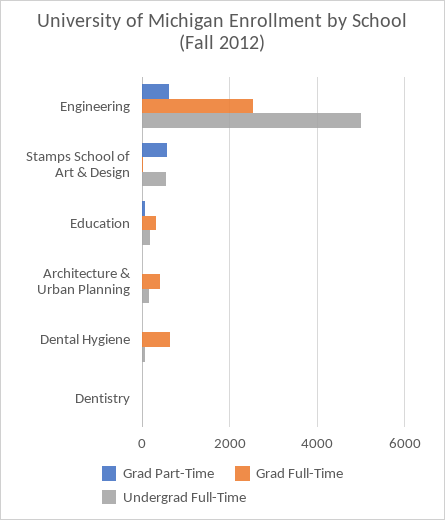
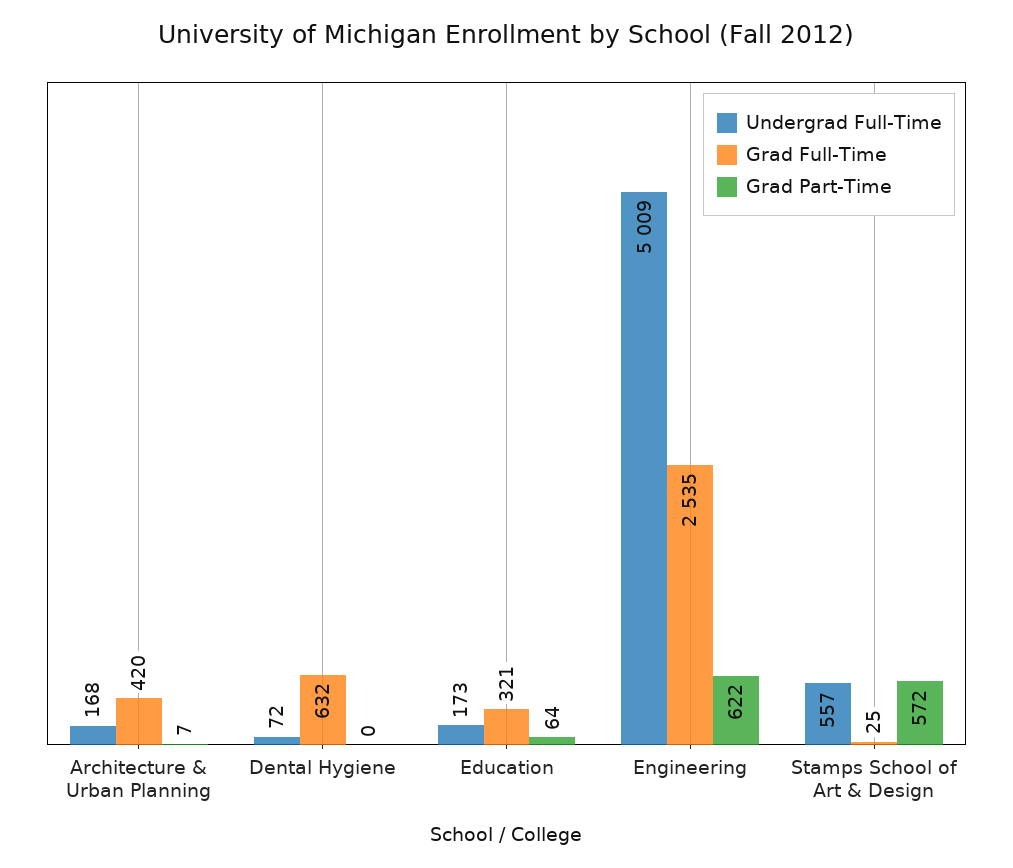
  {
    "Grad Part-Time": {
      "Engineering": 622,
      "Stamps School of Art & Design": 572,
      "Education": 64,
      "Architecture & Urban Planning": 7,
-     "Dental Hygiene": 0,
+     "Dental Hygiene": 0
-     "Dentistry": 0
    },
    "Grad Full-Time": {
      "Engineering": 2535,
      "Stamps School of Art & Design": 25,
      "Education": 321,
      "Architecture & Urban Planning": 420,
-     "Dental Hygiene": 632,
+     "Dental Hygiene": 632
-     "Dentistry": 0
    },
    "Undergrad Full-Time": {
      "Engineering": 5009,
      "Stamps School of Art & Design": 557,
      "Education": 173,
      "Architecture & Urban Planning": 168,
-     "Dental Hygiene": 72,
+     "Dental Hygiene": 72
-     "Dentistry": 0
    }
  }

